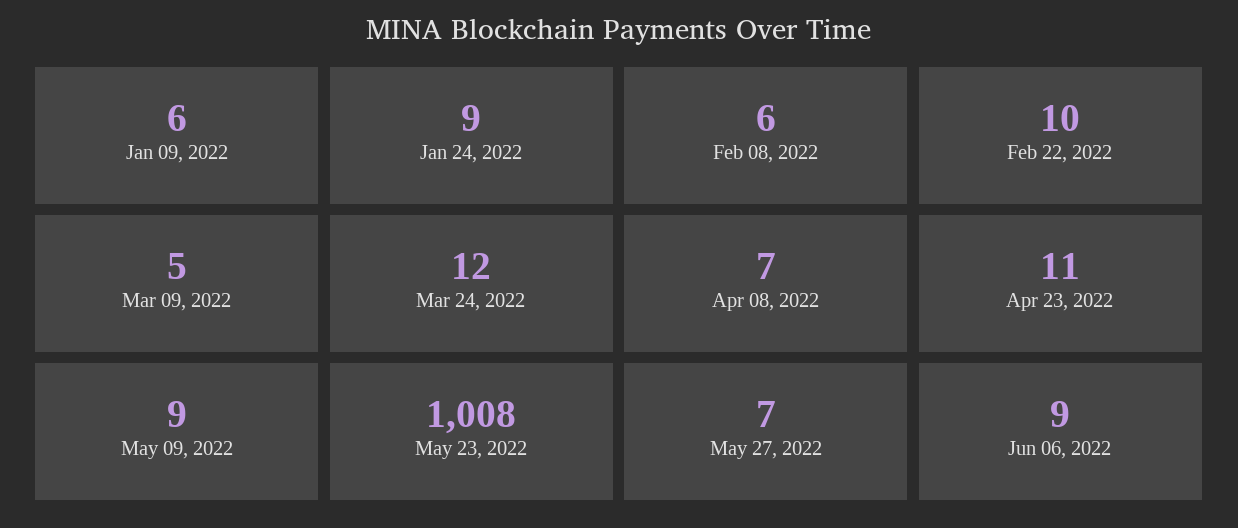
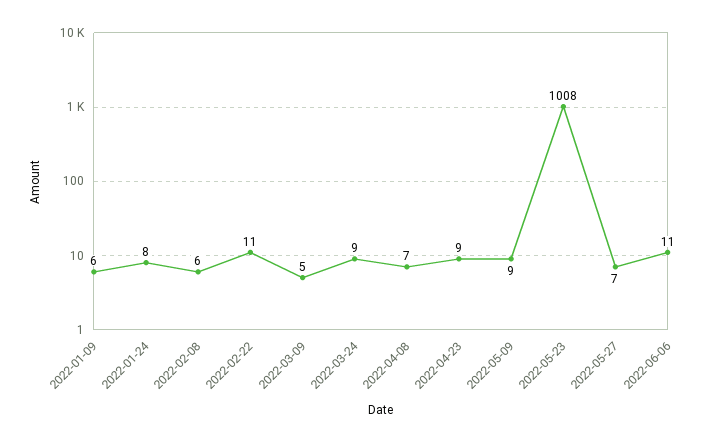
  {
    "Jan 09, 2022": 6,
-   "Jan 24, 2022": 9,
+   "Jan 24, 2022": 8,
    "Feb 08, 2022": 6,
-   "Feb 22, 2022": 10,
+   "Feb 22, 2022": 11,
    "Mar 09, 2022": 5,
-   "Mar 24, 2022": 12,
+   "Mar 24, 2022": 9,
    "Apr 08, 2022": 7,
-   "Apr 23, 2022": 11,
+   "Apr 23, 2022": 9,
    "May 09, 2022": 9,
    "May 23, 2022": 1008,
    "May 27, 2022": 7,
-   "Jun 06, 2022": 9
+   "Jun 06, 2022": 11
  }

